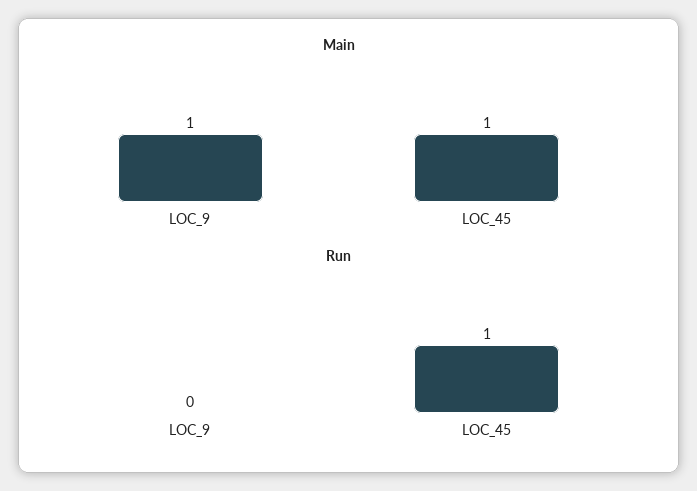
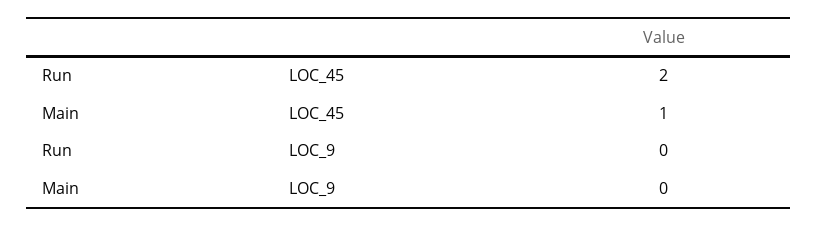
  {
    "Main": {
-     "LOC_9": 1,
+     "LOC_9": 0,
      "LOC_45": 1
    },
    "Run": {
      "LOC_9": 0,
-     "LOC_45": 1
+     "LOC_45": 2
    }
  }

